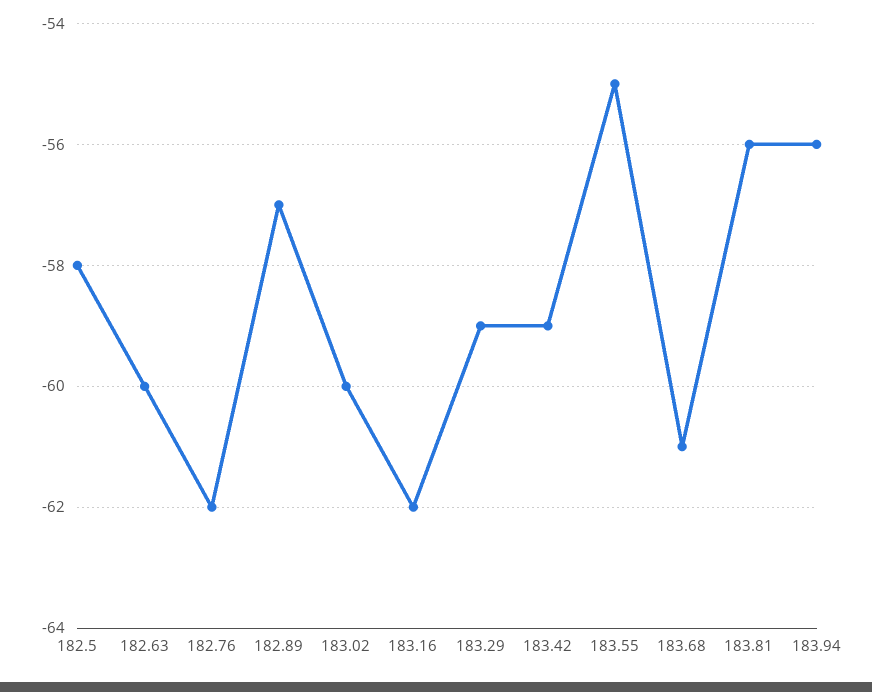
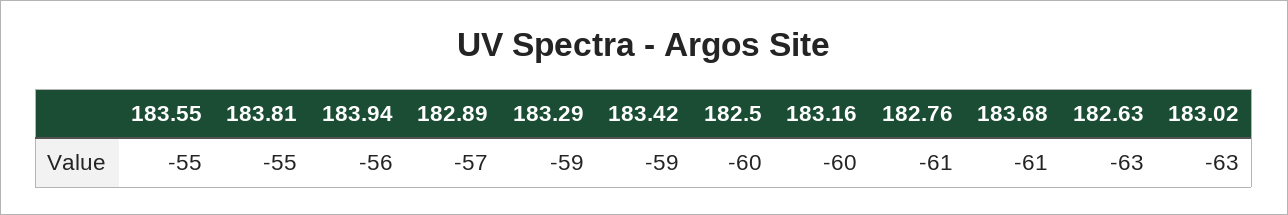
  {
-   "182.5": -58,
+   "182.5": -60,
-   "182.63": -60,
+   "182.63": -63,
-   "182.76": -62,
+   "182.76": -61,
    "182.89": -57,
-   "183.02": -60,
+   "183.02": -63,
-   "183.16": -62,
+   "183.16": -60,
    "183.29": -59,
    "183.42": -59,
    "183.55": -55,
    "183.68": -61,
-   "183.81": -56,
+   "183.81": -55,
    "183.94": -56
  }

